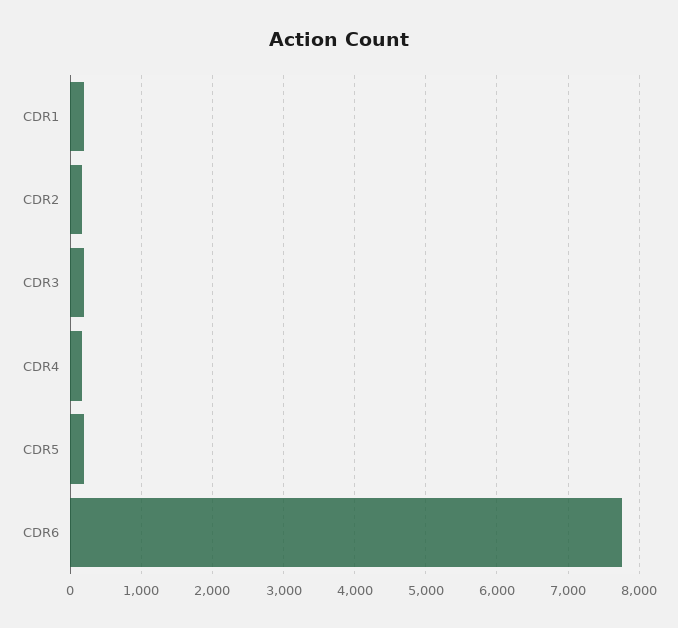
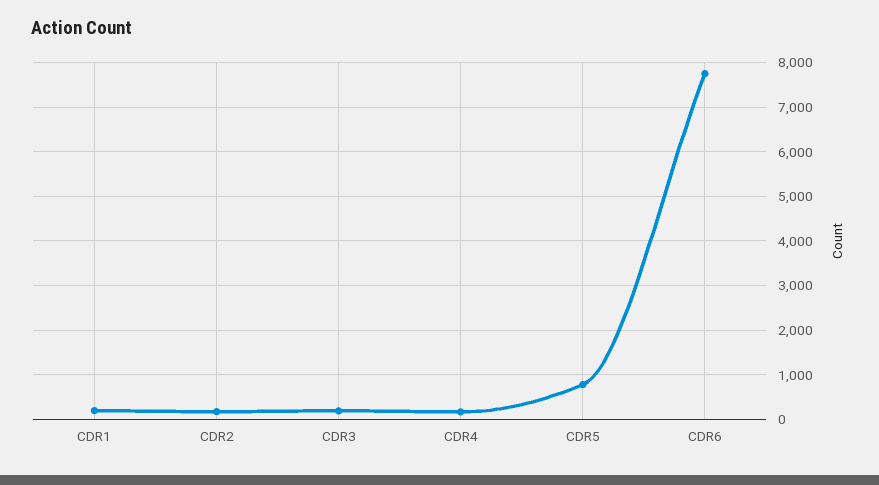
  {
    "CDR1": 200,
    "CDR2": 200,
    "CDR3": 200,
    "CDR4": 200,
-   "CDR5": 200,
+   "CDR5": 800,
    "CDR6": 7800
  }

